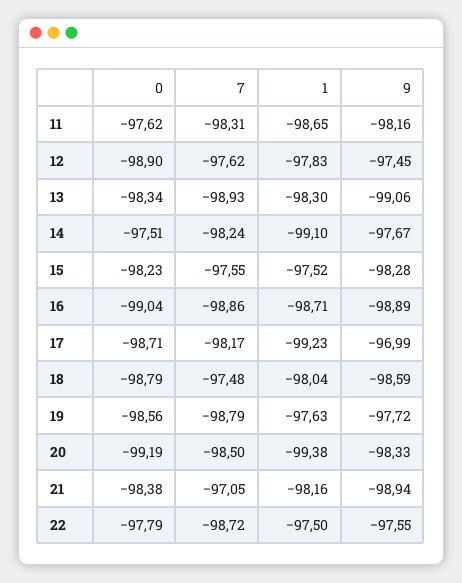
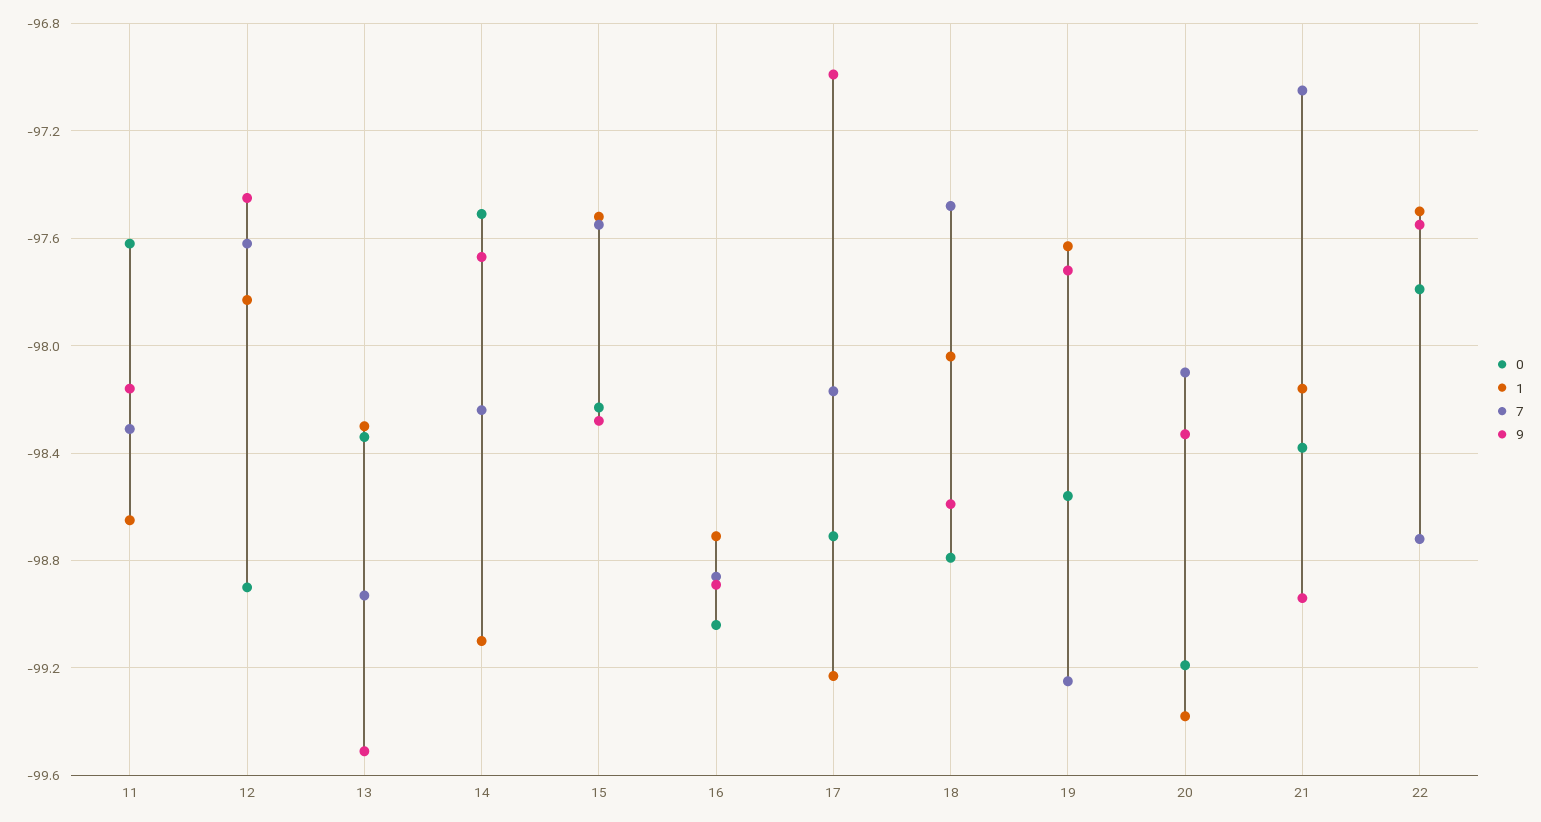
  {
    "0": {
      "11": -97.62,
      "12": -98.9,
      "13": -98.34,
      "14": -97.51,
      "15": -98.23,
      "16": -99.04,
      "17": -98.71,
      "18": -98.79,
      "19": -98.56,
      "20": -99.19,
      "21": -98.38,
      "22": -97.79
    },
    "7": {
      "11": -98.31,
      "12": -97.62,
      "13": -98.93,
      "14": -98.24,
      "15": -97.55,
      "16": -98.86,
      "17": -98.17,
      "18": -97.48,
-     "19": -98.79,
+     "19": -99.25,
-     "20": -98.5,
+     "20": -98.1,
      "21": -97.05,
      "22": -98.72
    },
    "1": {
      "11": -98.65,
      "12": -97.83,
      "13": -98.3,
      "14": -99.1,
      "15": -97.52,
      "16": -98.71,
      "17": -99.23,
      "18": -98.04,
      "19": -97.63,
      "20": -99.38,
      "21": -98.16,
      "22": -97.5
    },
    "9": {
      "11": -98.16,
      "12": -97.45,
-     "13": -99.06,
+     "13": -99.5,
      "14": -97.67,
      "15": -98.28,
      "16": -98.89,
      "17": -96.99,
      "18": -98.59,
      "19": -97.72,
      "20": -98.33,
      "21": -98.94,
      "22": -97.55
    }
  }

